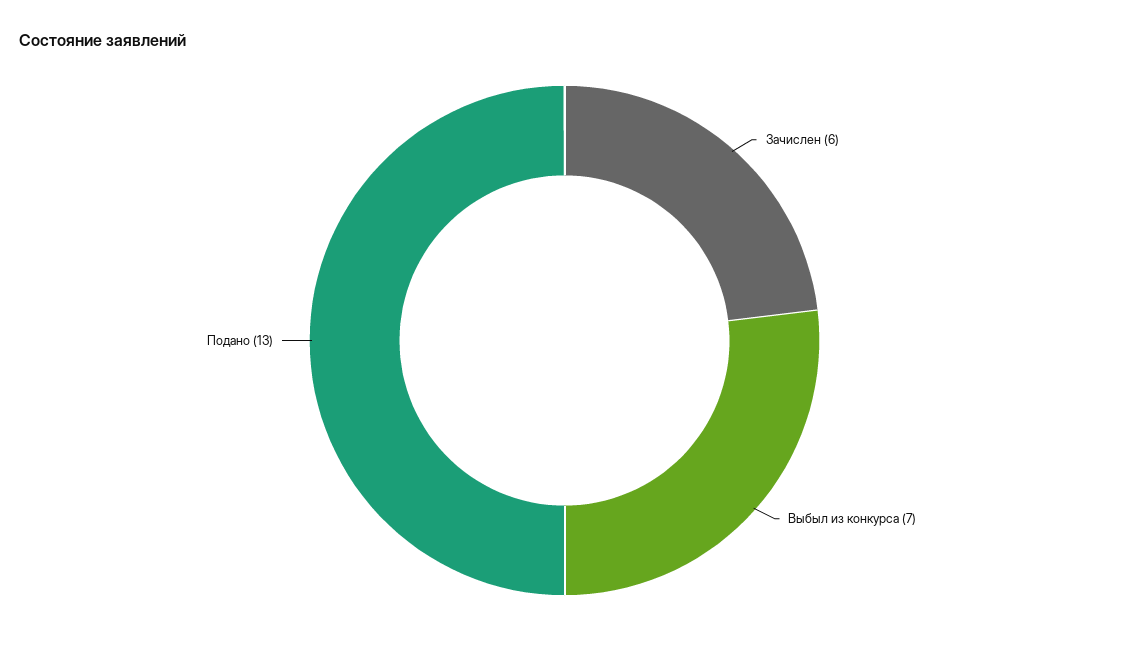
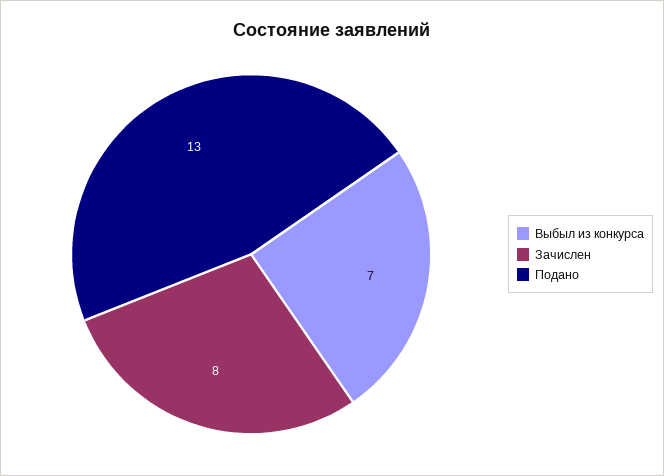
  {
-   "Зачислен": 6,
+   "Зачислен": 8,
    "Выбыл из конкурса": 7,
    "Подано": 13
  }

